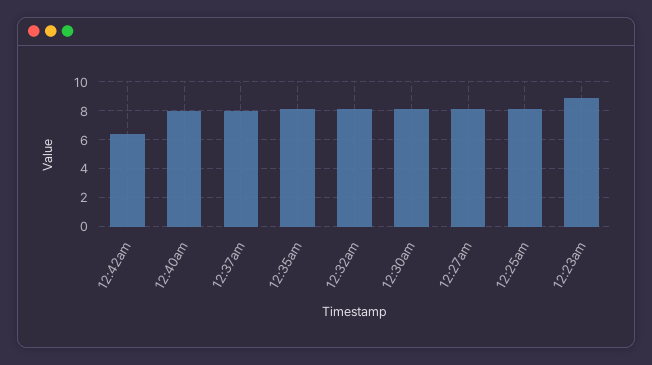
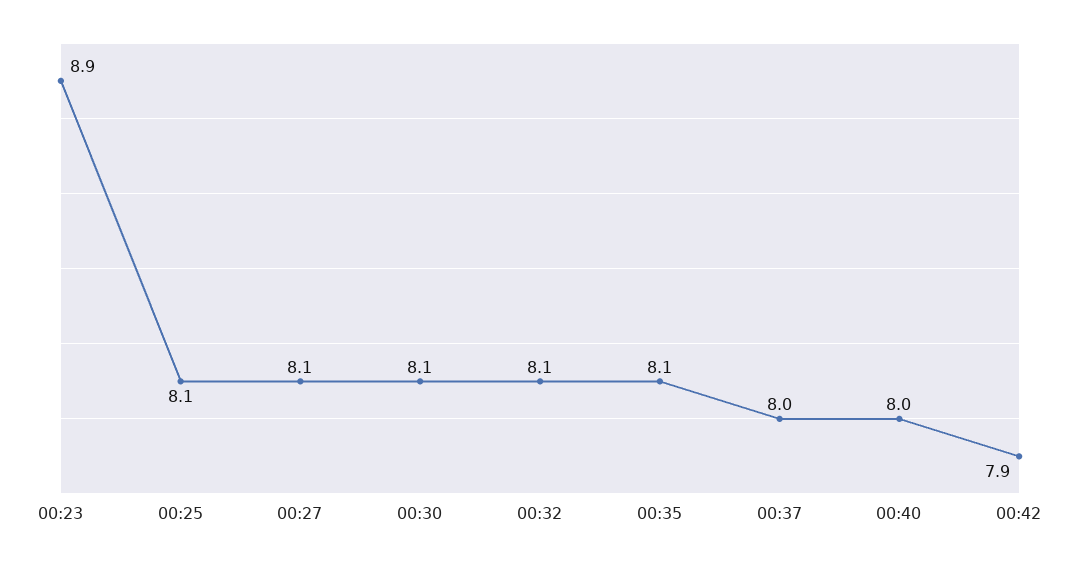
  {
-   "12:42am": 6.5,
+   "12:42am": 7.9,
    "12:40am": 8,
    "12:37am": 8,
    "12:35am": 8.1,
    "12:32am": 8.1,
    "12:30am": 8.1,
    "12:27am": 8.1,
    "12:25am": 8.1,
    "12:23am": 8.9
  }

